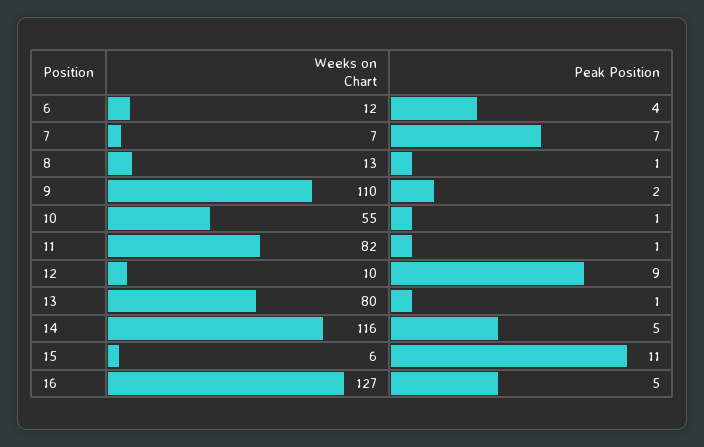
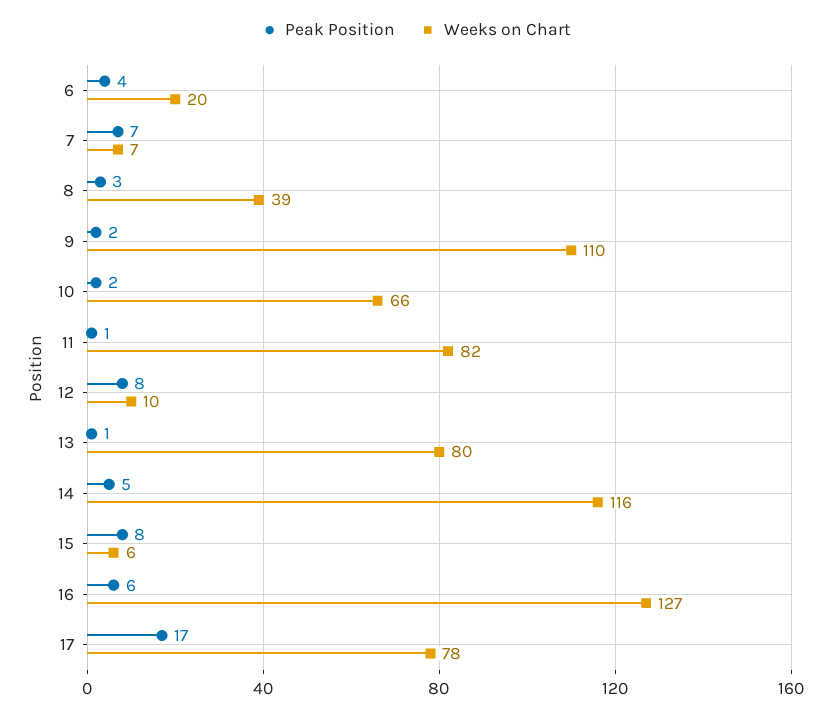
  {
    "Weeks on Chart": {
-     "6": 12,
+     "6": 20,
      "7": 7,
-     "8": 13,
+     "8": 39,
      "9": 110,
-     "10": 55,
+     "10": 66,
      "11": 82,
      "12": 10,
      "13": 80,
      "14": 116,
      "15": 6,
-     "16": 127
+     "16": 127,
+     "17": 78
    },
    "Peak Position": {
      "6": 4,
      "7": 7,
-     "8": 1,
+     "8": 3,
      "9": 2,
-     "10": 1,
+     "10": 2,
      "11": 1,
-     "12": 9,
+     "12": 8,
      "13": 1,
      "14": 5,
-     "15": 11,
+     "15": 8,
-     "16": 5
+     "16": 6,
+     "17": 17
    }
  }

